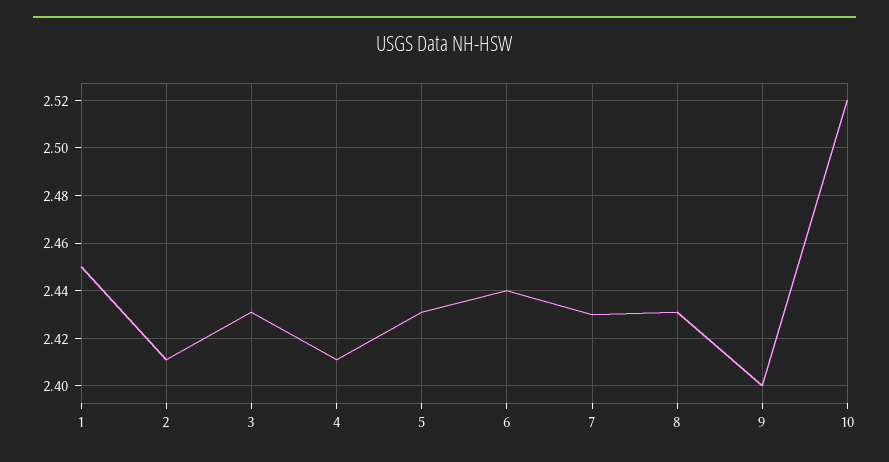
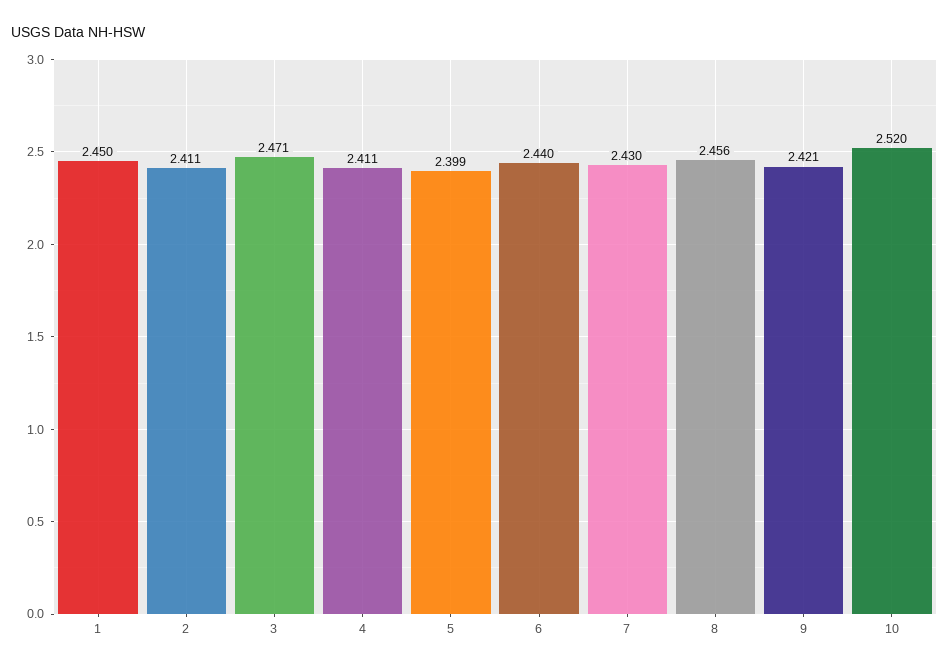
  {
    "1": 2.45,
    "2": 2.411,
-   "3": 2.43,
+   "3": 2.471,
    "4": 2.411,
-   "5": 2.43,
+   "5": 2.399,
    "6": 2.44,
    "7": 2.43,
-   "8": 2.43,
+   "8": 2.456,
-   "9": 2.4,
+   "9": 2.421,
    "10": 2.52
  }

